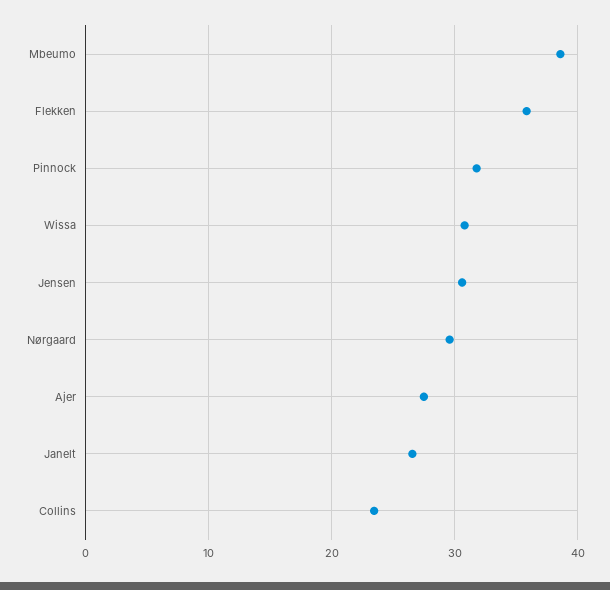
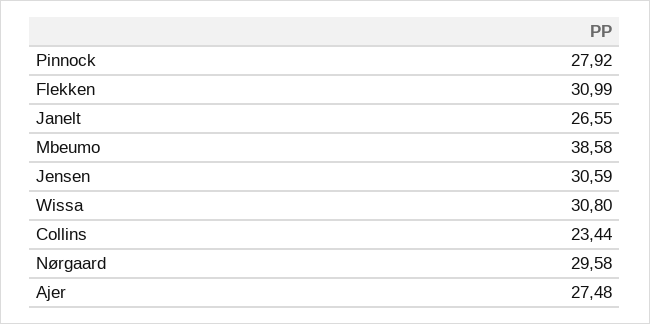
  {
    "Mbeumo": 38.58,
-   "Flekken": 36,
+   "Flekken": 30.99,
-   "Pinnock": 32,
+   "Pinnock": 27.92,
    "Wissa": 30.8,
    "Jensen": 30.59,
    "Nørgaard": 29.58,
    "Ajer": 27.48,
    "Janelt": 26.55,
    "Collins": 23.44
  }

